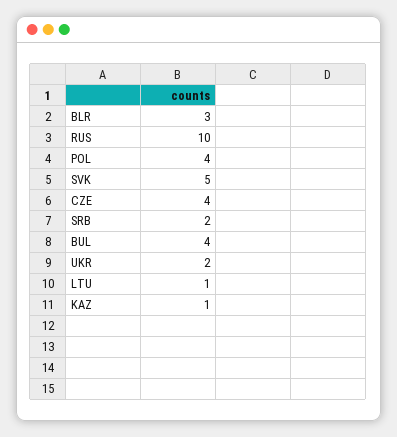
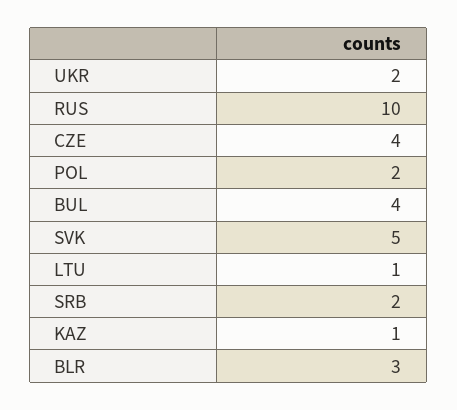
  {
    "BLR": 3,
    "RUS": 10,
-   "POL": 4,
+   "POL": 2,
    "SVK": 5,
    "CZE": 4,
    "SRB": 2,
    "BUL": 4,
    "UKR": 2,
    "LTU": 1,
    "KAZ": 1
  }

